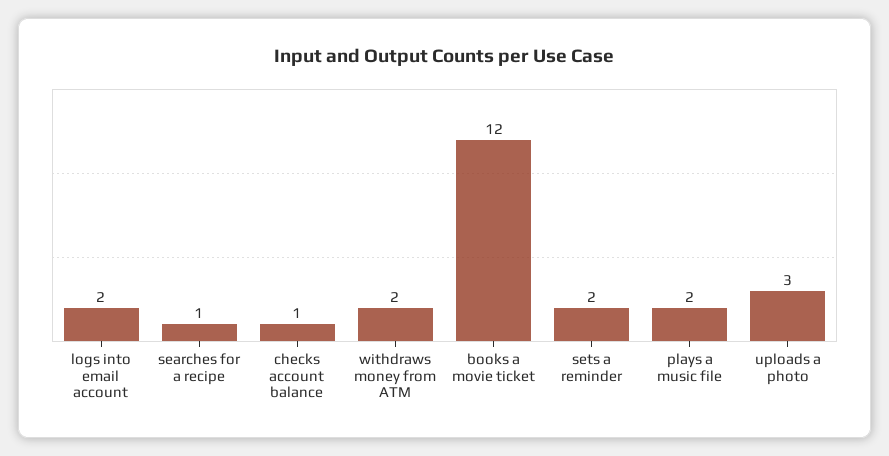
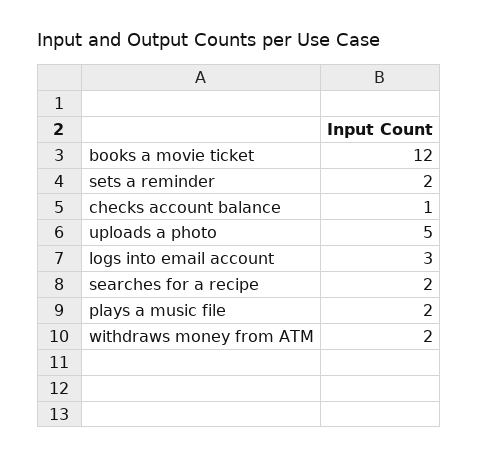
  {
-   "logs into email account": 2,
+   "logs into email account": 3,
-   "searches for a recipe": 1,
+   "searches for a recipe": 2,
    "checks account balance": 1,
    "withdraws money from ATM": 2,
    "books a movie ticket": 12,
    "sets a reminder": 2,
    "plays a music file": 2,
-   "uploads a photo": 3
+   "uploads a photo": 5
  }

